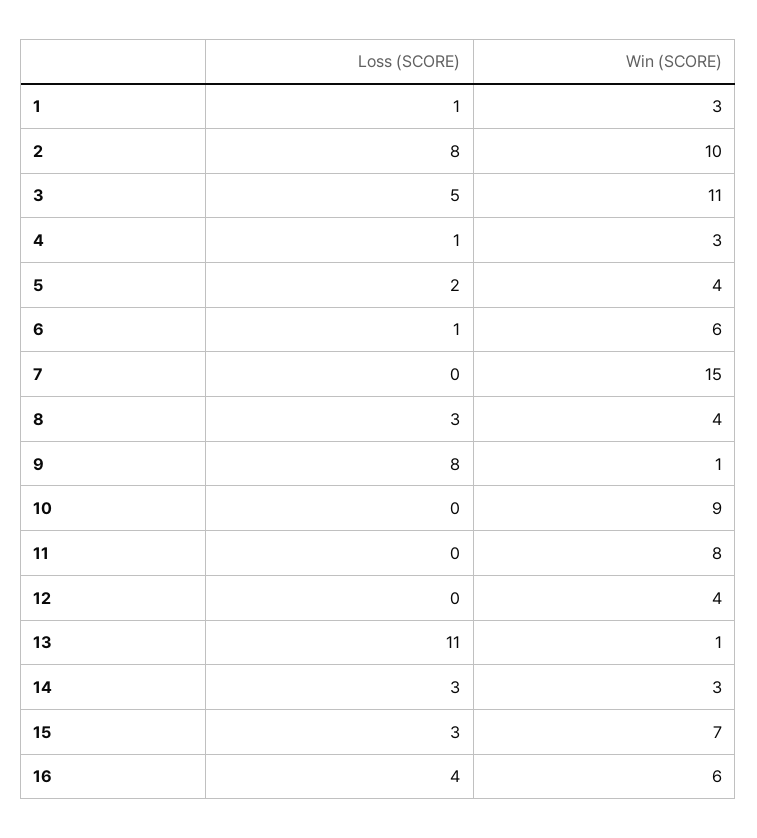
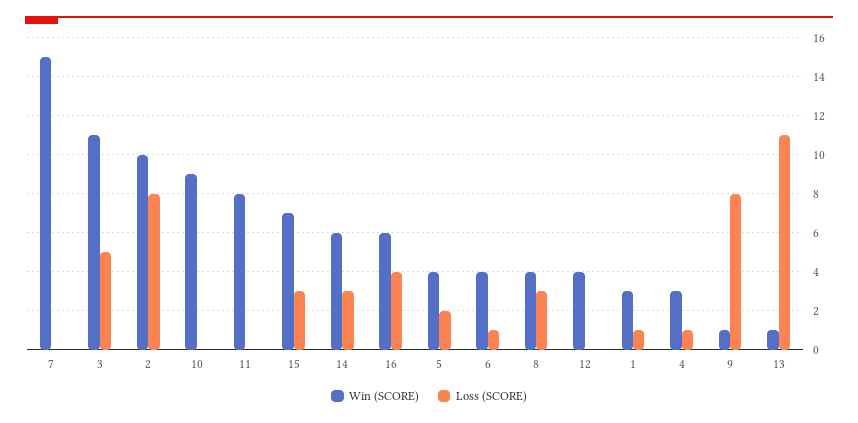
  {
    "Loss (SCORE)": {
      "1": 1,
      "2": 8,
      "3": 5,
      "4": 1,
      "5": 2,
      "6": 1,
      "7": 0,
      "8": 3,
      "9": 8,
      "10": 0,
      "11": 0,
      "12": 0,
      "13": 11,
      "14": 3,
      "15": 3,
      "16": 4
    },
    "Win (SCORE)": {
      "1": 3,
      "2": 10,
      "3": 11,
      "4": 3,
      "5": 4,
-     "6": 6,
+     "6": 4,
      "7": 15,
      "8": 4,
      "9": 1,
      "10": 9,
      "11": 8,
      "12": 4,
      "13": 1,
-     "14": 3,
+     "14": 6,
      "15": 7,
      "16": 6
    }
  }

